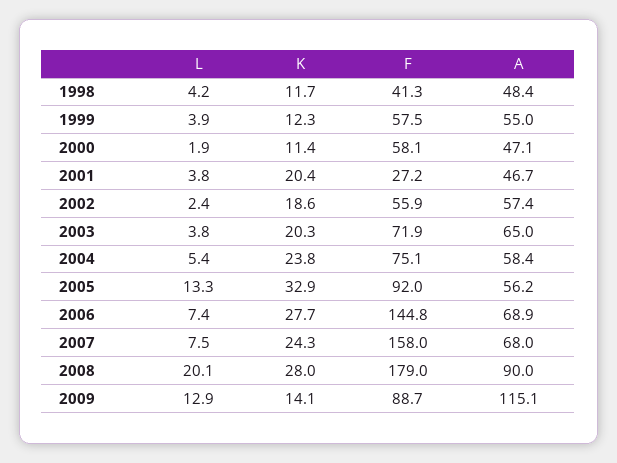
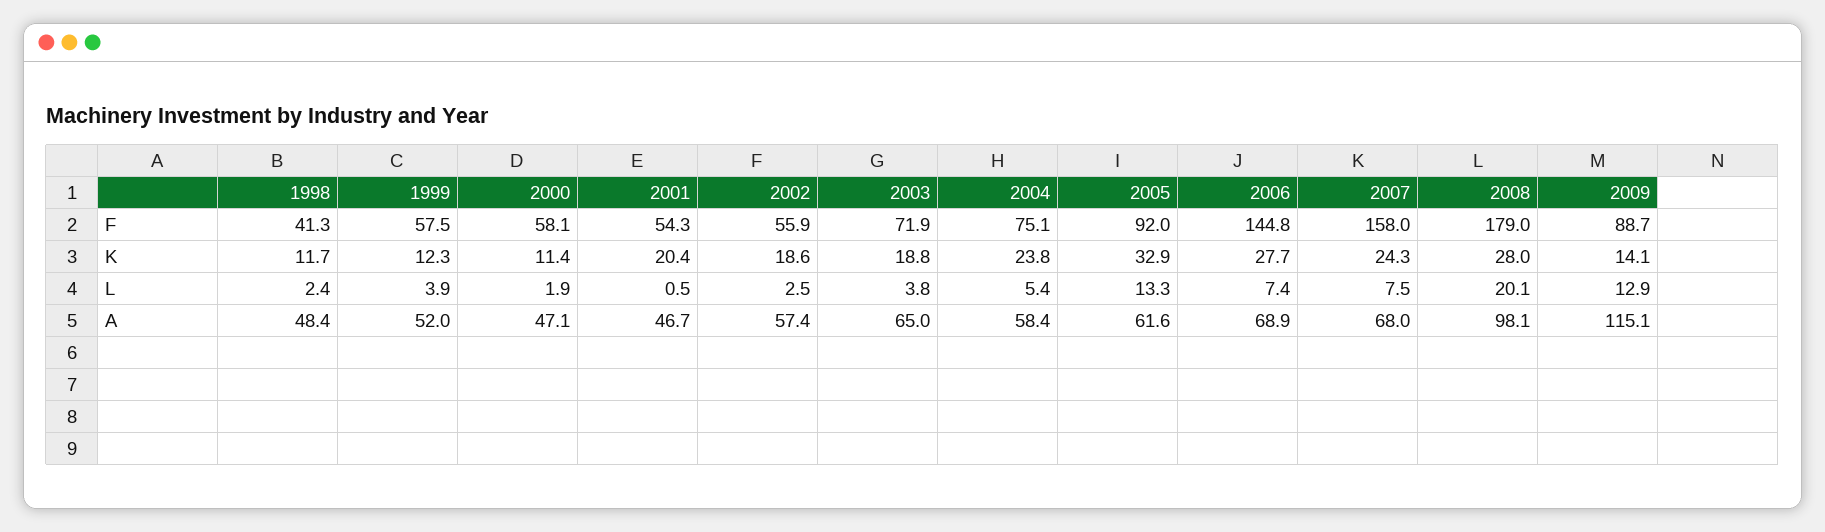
  {
    "L": {
-     "1998": 4.2,
+     "1998": 2.4,
      "1999": 3.9,
      "2000": 1.9,
-     "2001": 3.8,
+     "2001": 0.5,
-     "2002": 2.4,
+     "2002": 2.5,
      "2003": 3.8,
      "2004": 5.4,
      "2005": 13.3,
      "2006": 7.4,
      "2007": 7.5,
      "2008": 20.1,
      "2009": 12.9
    },
    "K": {
      "1998": 11.7,
      "1999": 12.3,
      "2000": 11.4,
      "2001": 20.4,
      "2002": 18.6,
-     "2003": 20.3,
+     "2003": 18.8,
      "2004": 23.8,
      "2005": 32.9,
      "2006": 27.7,
      "2007": 24.3,
      "2008": 28,
      "2009": 14.1
    },
    "F": {
      "1998": 41.3,
      "1999": 57.5,
      "2000": 58.1,
-     "2001": 27.2,
+     "2001": 54.3,
      "2002": 55.9,
      "2003": 71.9,
      "2004": 75.1,
      "2005": 92,
      "2006": 144.8,
      "2007": 158,
      "2008": 179,
      "2009": 88.7
    },
    "A": {
      "1998": 48.4,
-     "1999": 55,
+     "1999": 52,
      "2000": 47.1,
      "2001": 46.7,
      "2002": 57.4,
      "2003": 65,
      "2004": 58.4,
-     "2005": 56.2,
+     "2005": 61.6,
      "2006": 68.9,
      "2007": 68,
-     "2008": 90,
+     "2008": 98.1,
      "2009": 115.1
    }
  }

